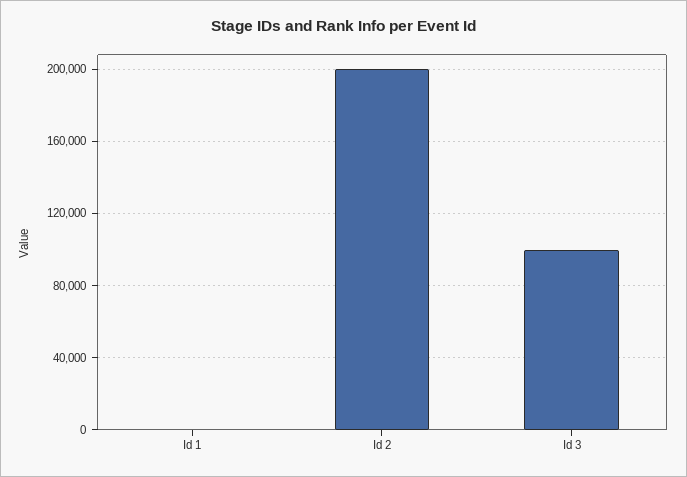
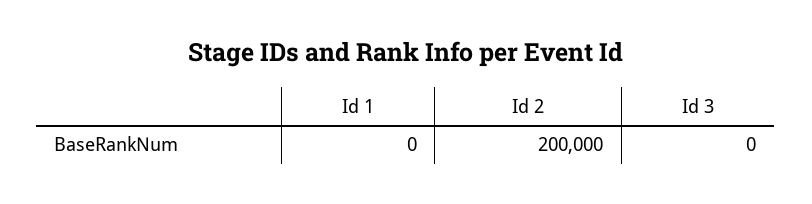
  {
    "Id 1": 0,
    "Id 2": 200000,
-   "Id 3": 100000
+   "Id 3": 0
  }

